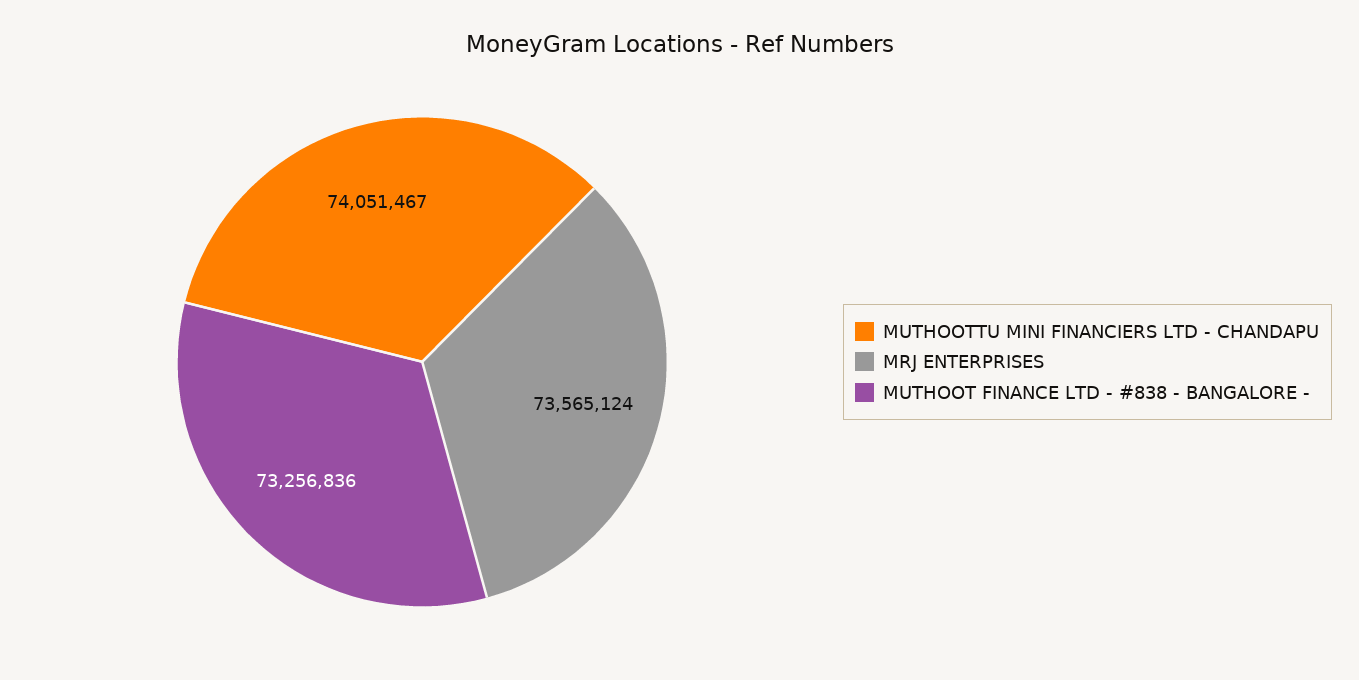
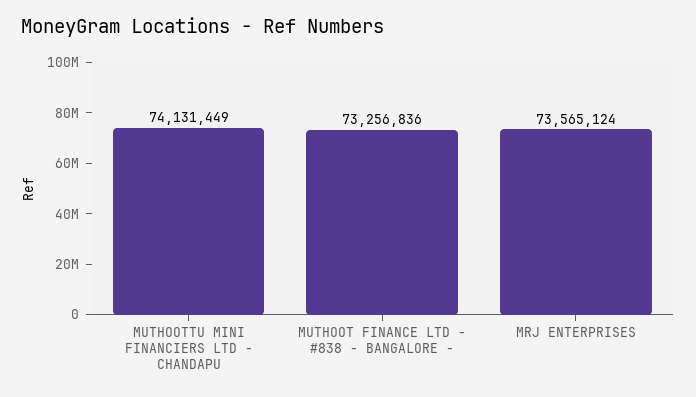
  {
-   "MUTHOOTTU MINI FINANCIERS LTD - CHANDAPU": 74051467,
+   "MUTHOOTTU MINI FINANCIERS LTD - CHANDAPU": 74131449,
    "MRJ ENTERPRISES": 73565124,
    "MUTHOOT FINANCE LTD - #838 - BANGALORE -": 73256836
  }

